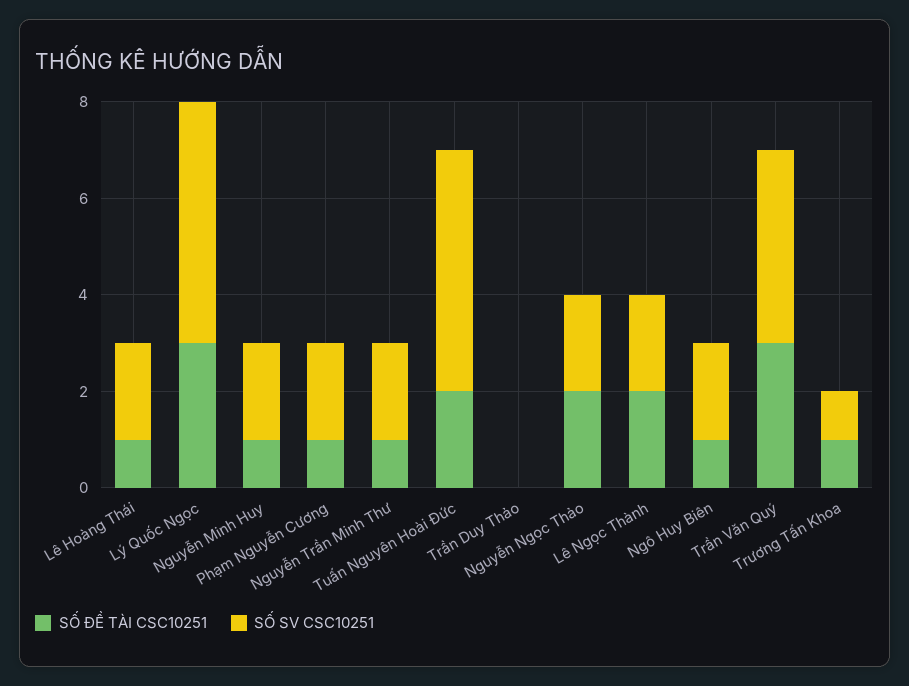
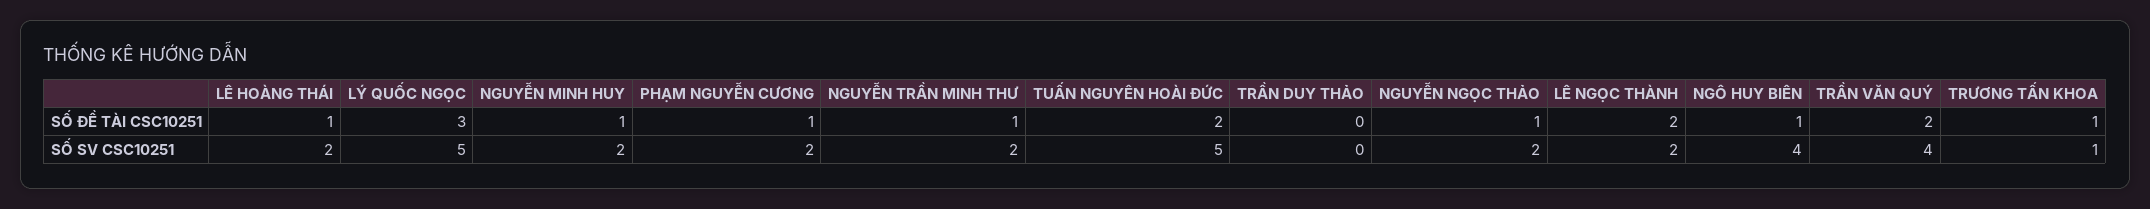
  {
    "SỐ ĐỀ TÀI CSC10251": {
      "Lê Hoàng Thái": 1,
      "Lý Quốc Ngọc": 3,
      "Nguyễn Minh Huy": 1,
      "Phạm Nguyễn Cương": 1,
      "Nguyễn Trần Minh Thư": 1,
      "Tuấn Nguyên Hoài Đức": 2,
      "Trần Duy Thảo": 0,
-     "Nguyễn Ngọc Thảo": 2,
+     "Nguyễn Ngọc Thảo": 1,
      "Lê Ngọc Thành": 2,
      "Ngô Huy Biên": 1,
-     "Trần Văn Quý": 3,
+     "Trần Văn Quý": 2,
      "Trương Tấn Khoa": 1
    },
    "SỐ SV CSC10251": {
      "Lê Hoàng Thái": 2,
      "Lý Quốc Ngọc": 5,
      "Nguyễn Minh Huy": 2,
      "Phạm Nguyễn Cương": 2,
      "Nguyễn Trần Minh Thư": 2,
      "Tuấn Nguyên Hoài Đức": 5,
      "Trần Duy Thảo": 0,
      "Nguyễn Ngọc Thảo": 2,
      "Lê Ngọc Thành": 2,
-     "Ngô Huy Biên": 2,
+     "Ngô Huy Biên": 4,
      "Trần Văn Quý": 4,
      "Trương Tấn Khoa": 1
    }
  }

